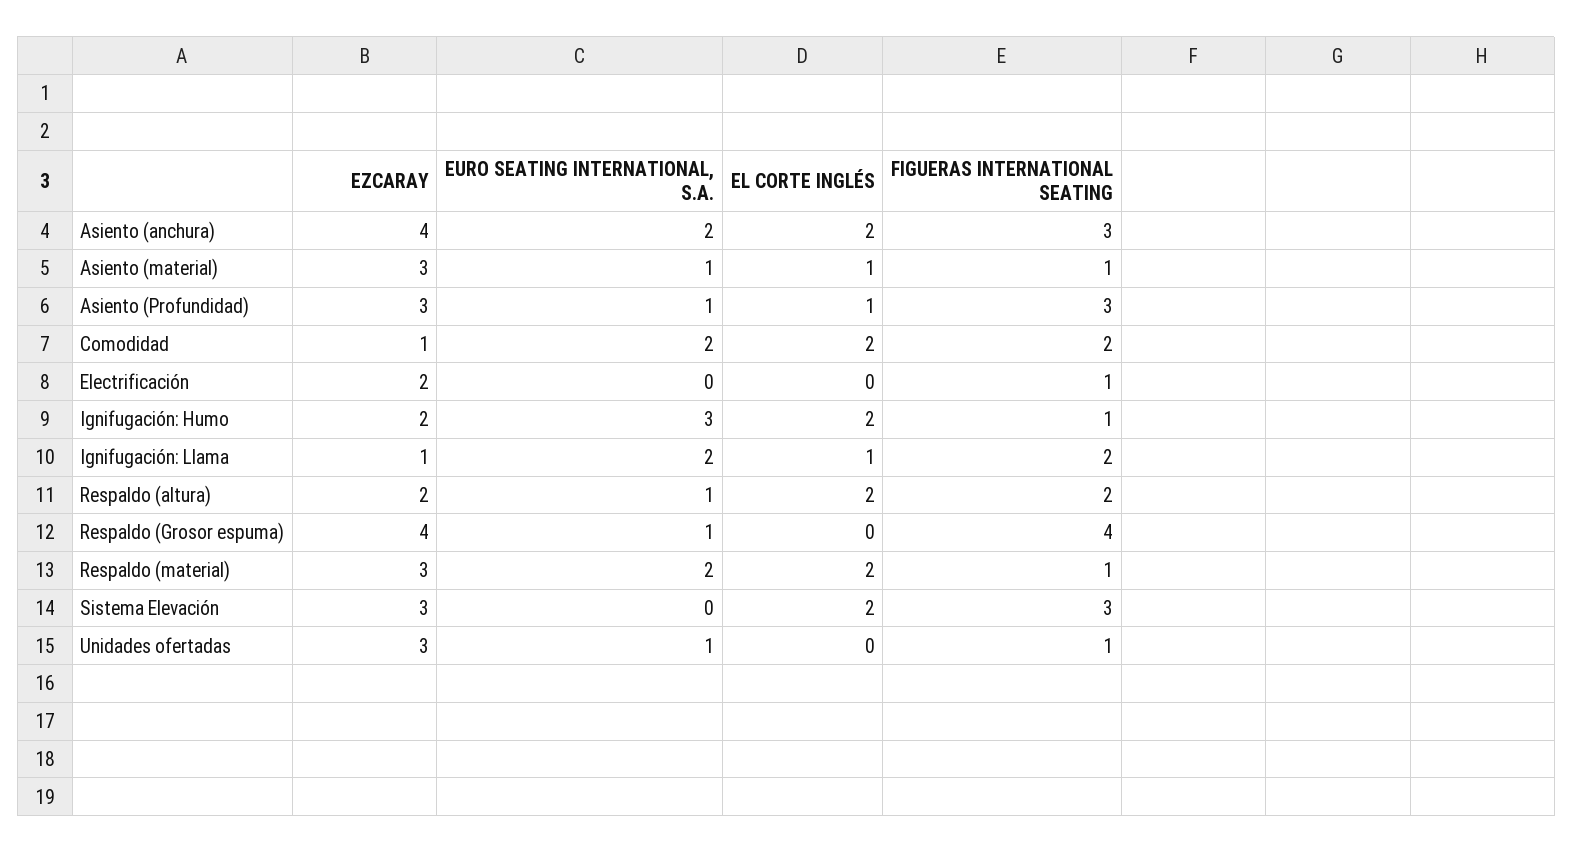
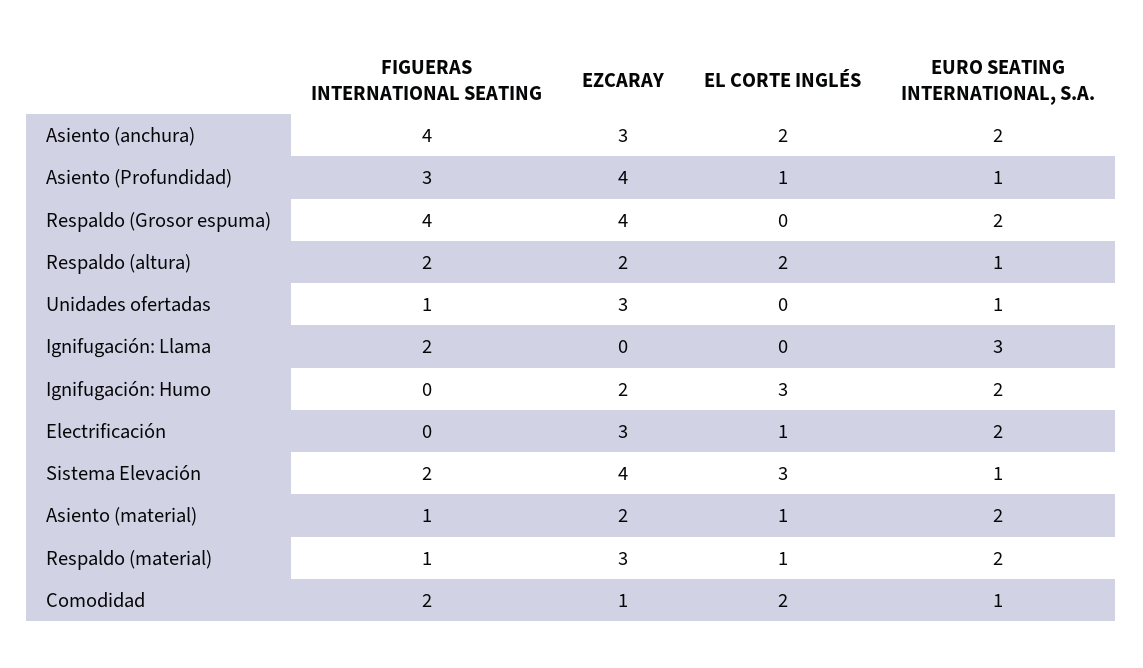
  {
    "EZCARAY": {
-     "Asiento (anchura)": 4,
+     "Asiento (anchura)": 3,
-     "Asiento (material)": 3,
+     "Asiento (material)": 2,
-     "Asiento (Profundidad)": 3,
+     "Asiento (Profundidad)": 4,
      "Comodidad": 1,
-     "Electrificación": 2,
+     "Electrificación": 3,
      "Ignifugación: Humo": 2,
-     "Ignifugación: Llama": 1,
+     "Ignifugación: Llama": 0,
      "Respaldo (altura)": 2,
      "Respaldo (Grosor espuma)": 4,
      "Respaldo (material)": 3,
-     "Sistema Elevación": 3,
+     "Sistema Elevación": 4,
      "Unidades ofertadas": 3
    },
    "EURO SEATING INTERNATIONAL, S.A.": {
      "Asiento (anchura)": 2,
-     "Asiento (material)": 1,
+     "Asiento (material)": 2,
      "Asiento (Profundidad)": 1,
-     "Comodidad": 2,
+     "Comodidad": 1,
-     "Electrificación": 0,
+     "Electrificación": 2,
-     "Ignifugación: Humo": 3,
+     "Ignifugación: Humo": 2,
-     "Ignifugación: Llama": 2,
+     "Ignifugación: Llama": 3,
      "Respaldo (altura)": 1,
-     "Respaldo (Grosor espuma)": 1,
+     "Respaldo (Grosor espuma)": 2,
      "Respaldo (material)": 2,
-     "Sistema Elevación": 0,
+     "Sistema Elevación": 1,
      "Unidades ofertadas": 1
    },
    "EL CORTE INGLÉS": {
      "Asiento (anchura)": 2,
      "Asiento (material)": 1,
      "Asiento (Profundidad)": 1,
      "Comodidad": 2,
-     "Electrificación": 0,
+     "Electrificación": 1,
-     "Ignifugación: Humo": 2,
+     "Ignifugación: Humo": 3,
-     "Ignifugación: Llama": 1,
+     "Ignifugación: Llama": 0,
      "Respaldo (altura)": 2,
      "Respaldo (Grosor espuma)": 0,
-     "Respaldo (material)": 2,
+     "Respaldo (material)": 1,
-     "Sistema Elevación": 2,
+     "Sistema Elevación": 3,
      "Unidades ofertadas": 0
    },
    "FIGUERAS INTERNATIONAL SEATING": {
-     "Asiento (anchura)": 3,
+     "Asiento (anchura)": 4,
      "Asiento (material)": 1,
      "Asiento (Profundidad)": 3,
      "Comodidad": 2,
-     "Electrificación": 1,
+     "Electrificación": 0,
-     "Ignifugación: Humo": 1,
+     "Ignifugación: Humo": 0,
      "Ignifugación: Llama": 2,
      "Respaldo (altura)": 2,
      "Respaldo (Grosor espuma)": 4,
      "Respaldo (material)": 1,
-     "Sistema Elevación": 3,
+     "Sistema Elevación": 2,
      "Unidades ofertadas": 1
    }
  }

